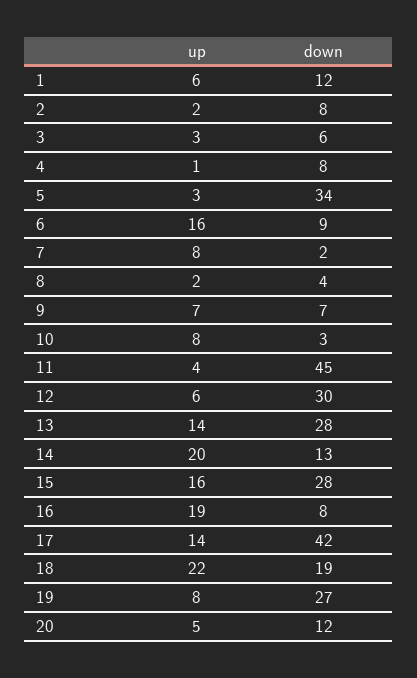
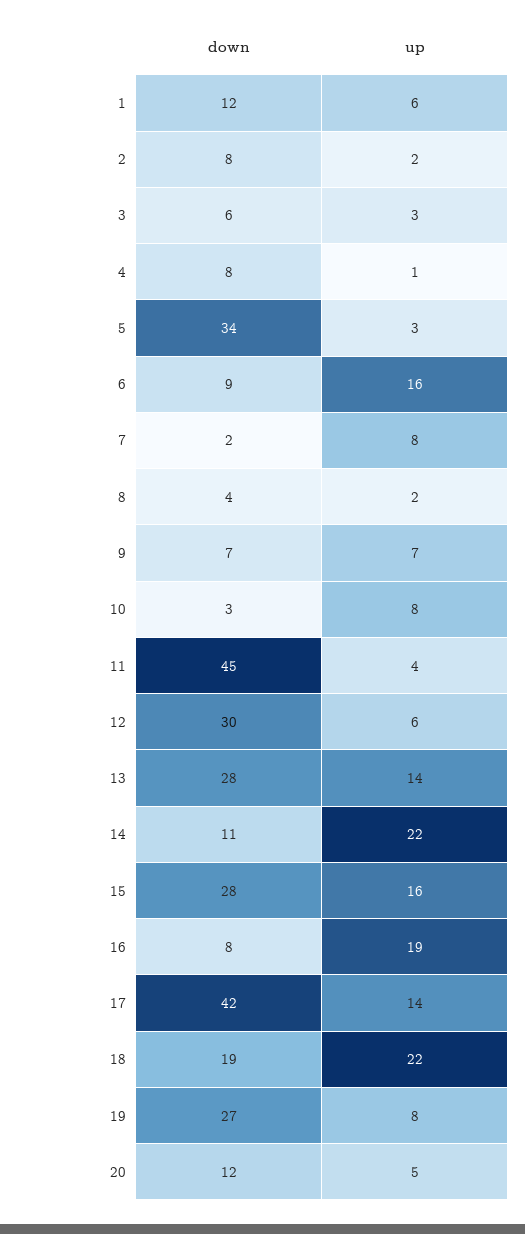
  {
    "up": {
      "1": 6,
      "2": 2,
      "3": 3,
      "4": 1,
      "5": 3,
      "6": 16,
      "7": 8,
      "8": 2,
      "9": 7,
      "10": 8,
      "11": 4,
      "12": 6,
      "13": 14,
-     "14": 20,
+     "14": 22,
      "15": 16,
      "16": 19,
      "17": 14,
      "18": 22,
      "19": 8,
      "20": 5
    },
    "down": {
      "1": 12,
      "2": 8,
      "3": 6,
      "4": 8,
      "5": 34,
      "6": 9,
      "7": 2,
      "8": 4,
      "9": 7,
      "10": 3,
      "11": 45,
      "12": 30,
      "13": 28,
-     "14": 13,
+     "14": 11,
      "15": 28,
      "16": 8,
      "17": 42,
      "18": 19,
      "19": 27,
      "20": 12
    }
  }

